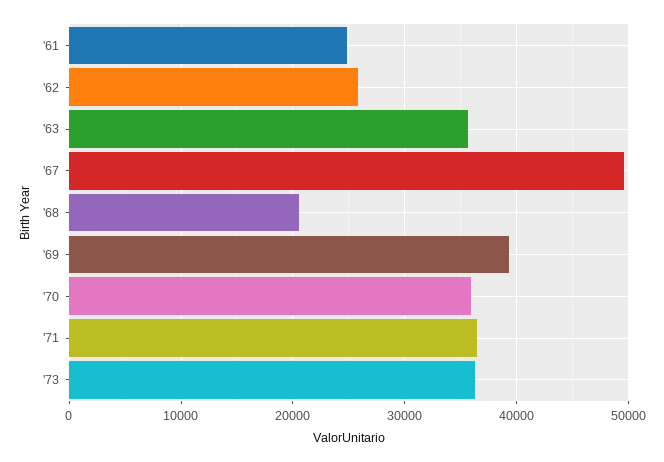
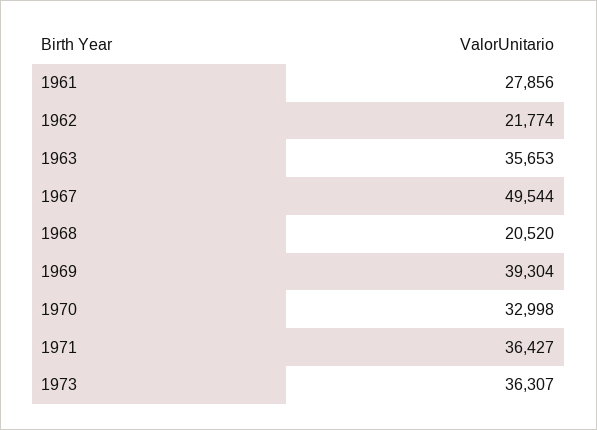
  {
-   "'61": 25000,
+   "'61": 27856,
-   "'62": 26000,
+   "'62": 21774,
    "'63": 35653,
    "'67": 49544,
    "'68": 20520,
    "'69": 39304,
-   "'70": 36000,
+   "'70": 32998,
    "'71": 36427,
    "'73": 36307
  }

